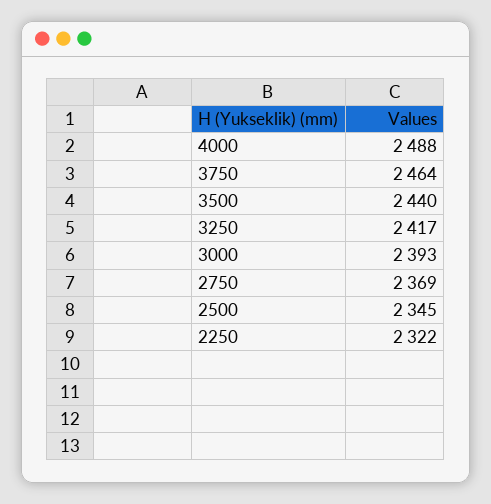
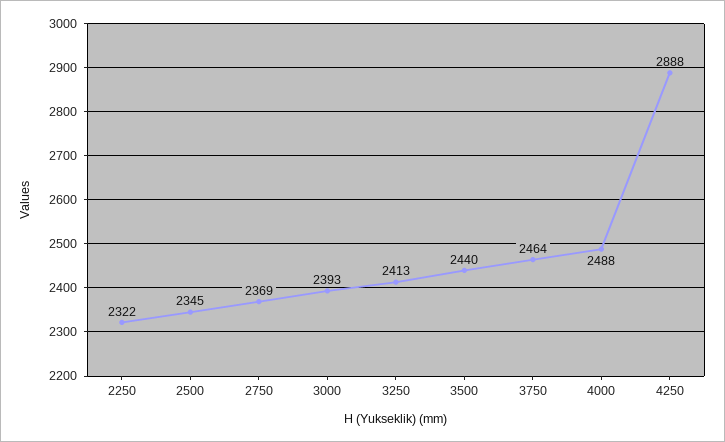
  {
    "4000": 2488,
    "3750": 2464,
    "3500": 2440,
-   "3250": 2417,
+   "3250": 2413,
    "3000": 2393,
    "2750": 2369,
    "2500": 2345,
-   "2250": 2322
+   "2250": 2322,
+   "4250": 2888
  }

